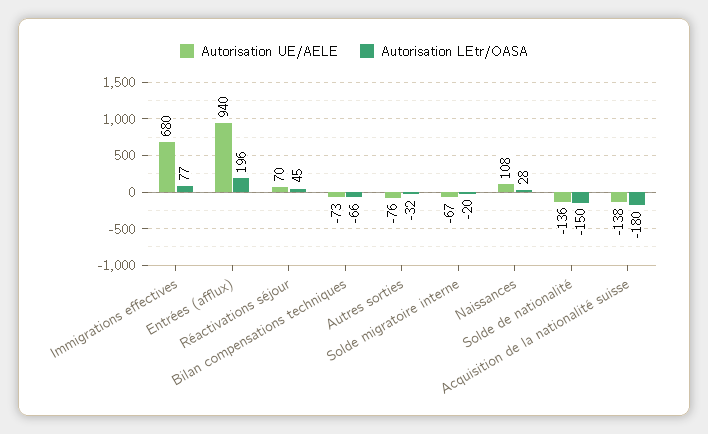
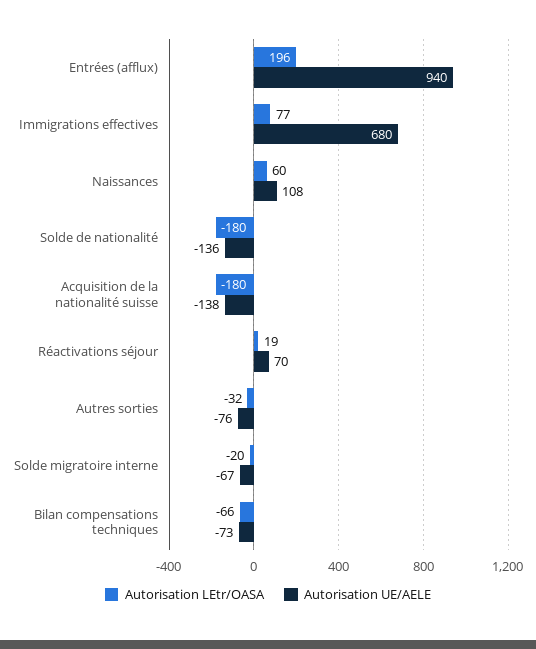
  {
    "Autorisation UE/AELE": {
      "Immigrations effectives": 680,
      "Entrées (afflux)": 940,
      "Réactivations séjour": 70,
      "Bilan compensations techniques": -73,
      "Autres sorties": -76,
      "Solde migratoire interne": -67,
      "Naissances": 108,
      "Solde de nationalité": -136,
      "Acquisition de la nationalité suisse": -138
    },
    "Autorisation LEtr/OASA": {
      "Immigrations effectives": 77,
      "Entrées (afflux)": 196,
-     "Réactivations séjour": 45,
+     "Réactivations séjour": 19,
      "Bilan compensations techniques": -66,
      "Autres sorties": -32,
      "Solde migratoire interne": -20,
-     "Naissances": 28,
+     "Naissances": 60,
-     "Solde de nationalité": -150,
+     "Solde de nationalité": -180,
      "Acquisition de la nationalité suisse": -180
    }
  }

